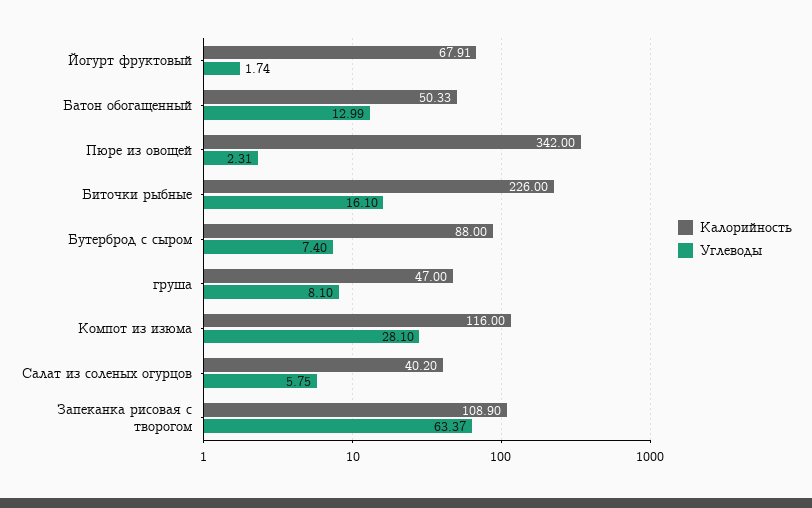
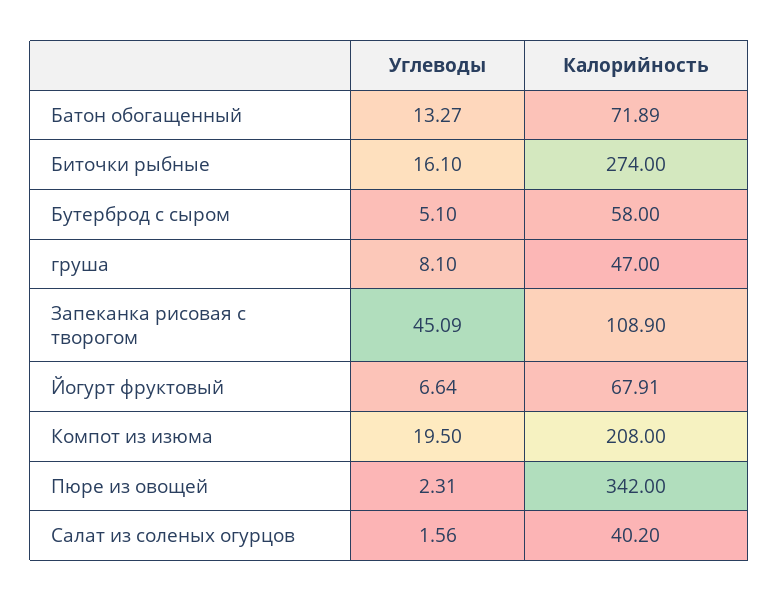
  {
    "Калорийность": {
      "Йогурт фруктовый": 67.91,
-     "Батон обогащенный": 50.33,
+     "Батон обогащенный": 71.89,
      "Пюре из овощей": 342,
-     "Биточки рыбные": 226,
+     "Биточки рыбные": 274,
-     "Бутерброд с сыром": 88,
+     "Бутерброд с сыром": 58,
      "груша": 47,
-     "Компот из изюма": 116,
+     "Компот из изюма": 208,
      "Салат из соленых огурцов": 40.2,
      "Запеканка рисовая с творогом": 108.9
    },
    "Углеводы": {
-     "Йогурт фруктовый": 1.74,
+     "Йогурт фруктовый": 6.64,
-     "Батон обогащенный": 12.99,
+     "Батон обогащенный": 13.27,
      "Пюре из овощей": 2.31,
      "Биточки рыбные": 16.1,
-     "Бутерброд с сыром": 7.4,
+     "Бутерброд с сыром": 5.1,
      "груша": 8.1,
-     "Компот из изюма": 28.1,
+     "Компот из изюма": 19.5,
-     "Салат из соленых огурцов": 5.75,
+     "Салат из соленых огурцов": 1.56,
-     "Запеканка рисовая с творогом": 63.37
+     "Запеканка рисовая с творогом": 45.09
    }
  }

